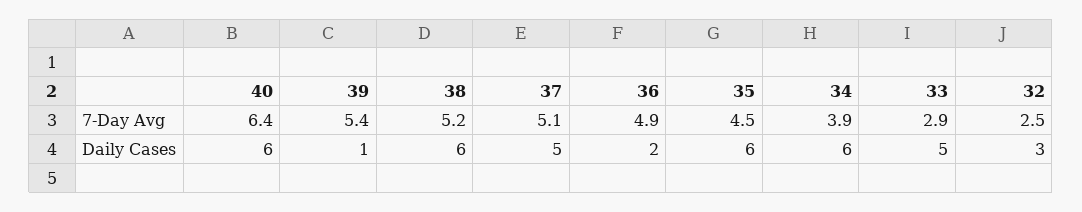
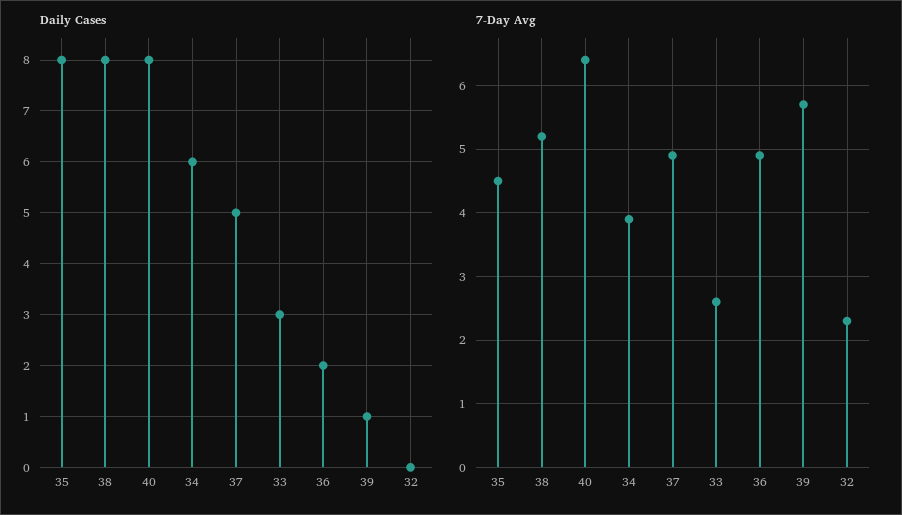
  {
    "7-Day Avg": {
      "40": 6.4,
-     "39": 5.4,
+     "39": 5.7,
      "38": 5.2,
-     "37": 5.1,
+     "37": 4.9,
      "36": 4.9,
      "35": 4.5,
      "34": 3.9,
-     "33": 2.9,
+     "33": 2.6,
-     "32": 2.5
+     "32": 2.3
    },
    "Daily Cases": {
-     "40": 6,
+     "40": 8,
      "39": 1,
-     "38": 6,
+     "38": 8,
      "37": 5,
      "36": 2,
-     "35": 6,
+     "35": 8,
      "34": 6,
-     "33": 5,
+     "33": 3,
-     "32": 3
+     "32": 0
    }
  }

